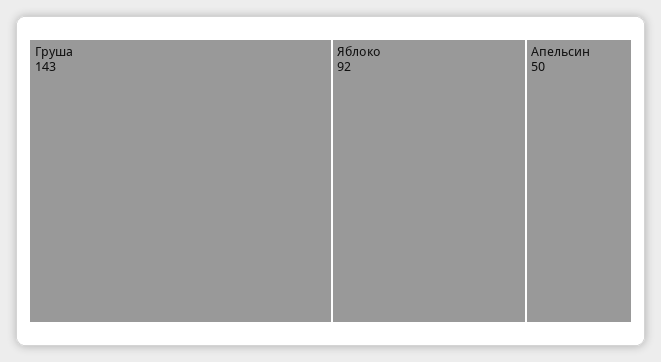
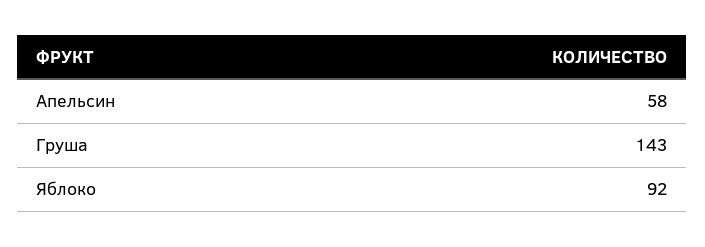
  {
    "Груша": 143,
    "Яблоко": 92,
-   "Апельсин": 50
+   "Апельсин": 58
  }

